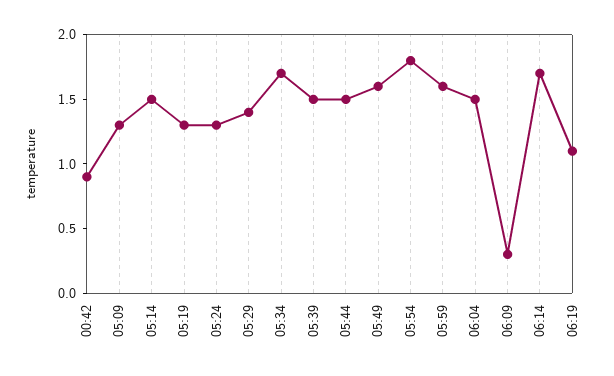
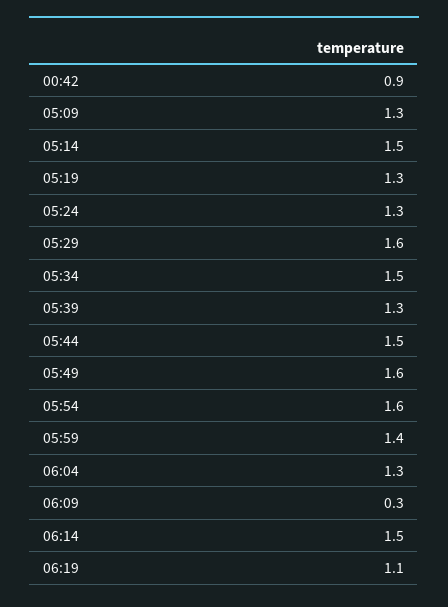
  {
    "00:42": 0.9,
    "05:09": 1.3,
    "05:14": 1.5,
    "05:19": 1.3,
    "05:24": 1.3,
-   "05:29": 1.4,
+   "05:29": 1.6,
-   "05:34": 1.7,
+   "05:34": 1.5,
-   "05:39": 1.5,
+   "05:39": 1.3,
    "05:44": 1.5,
    "05:49": 1.6,
-   "05:54": 1.8,
+   "05:54": 1.6,
-   "05:59": 1.6,
+   "05:59": 1.4,
-   "06:04": 1.5,
+   "06:04": 1.3,
    "06:09": 0.3,
-   "06:14": 1.7,
+   "06:14": 1.5,
    "06:19": 1.1
  }

